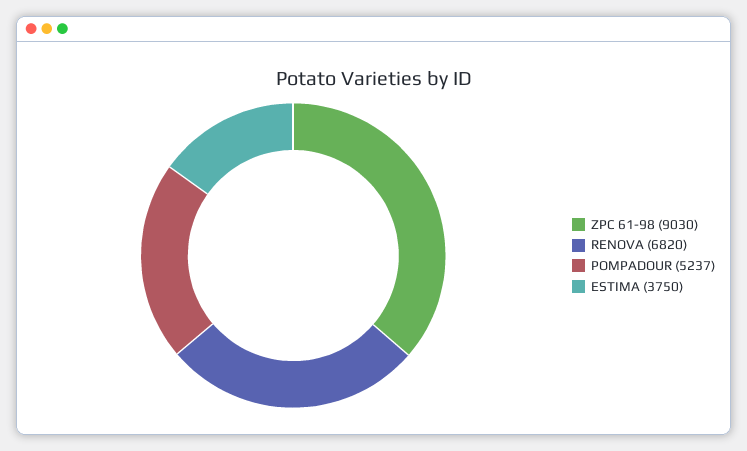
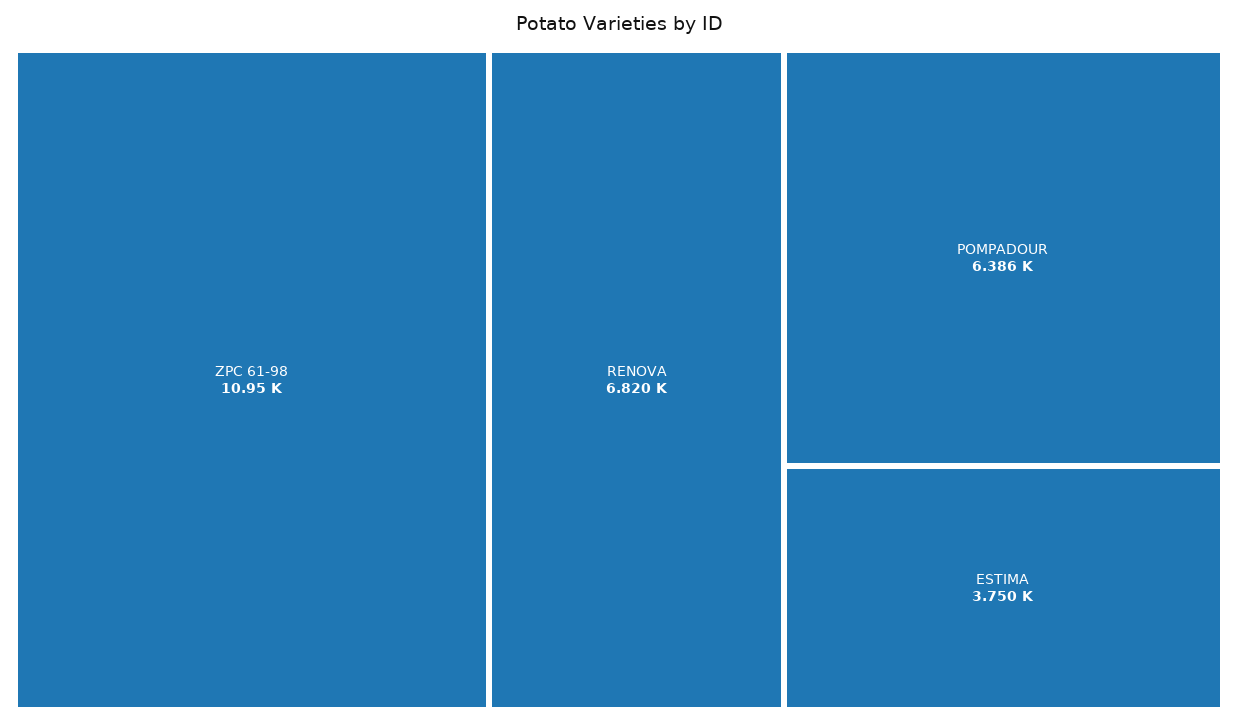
  {
-   "ZPC 61-98": 9030,
+   "ZPC 61-98": 10950,
    "RENOVA": 6820,
-   "POMPADOUR": 5237,
+   "POMPADOUR": 6386,
    "ESTIMA": 3750
  }

